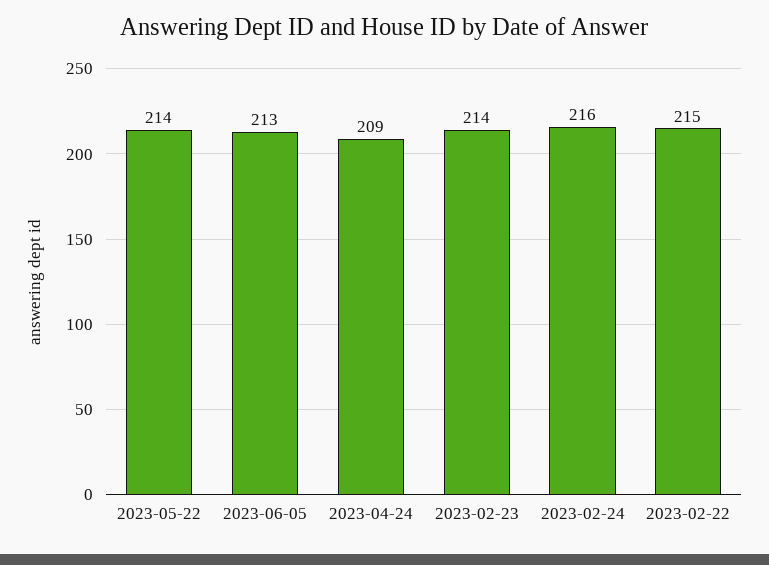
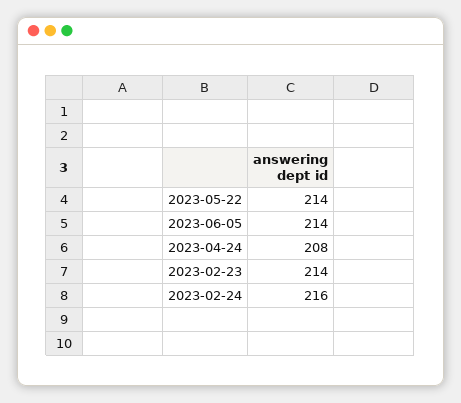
  {
    "2023-05-22": 214,
-   "2023-06-05": 213,
+   "2023-06-05": 214,
-   "2023-04-24": 209,
+   "2023-04-24": 208,
    "2023-02-23": 214,
-   "2023-02-24": 216,
+   "2023-02-24": 216
-   "2023-02-22": 215
  }

